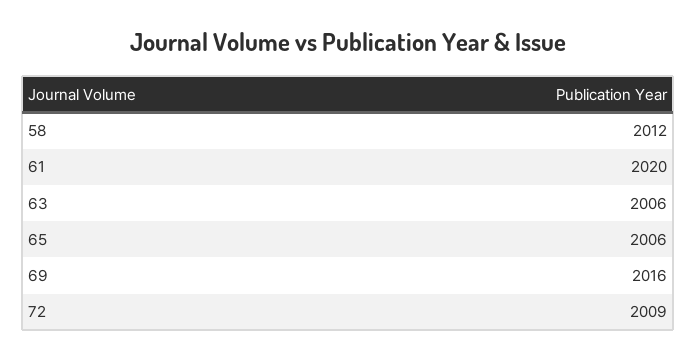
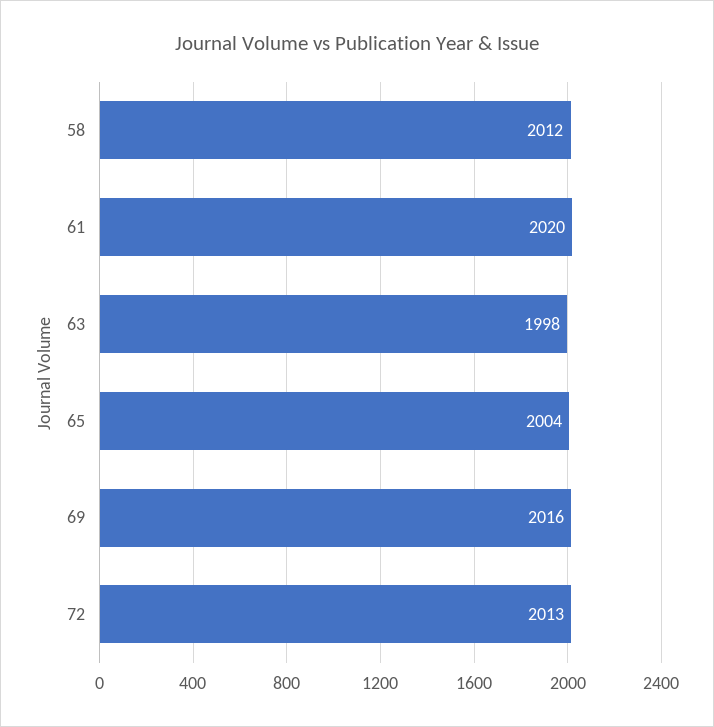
  {
    "58": 2012,
    "61": 2020,
-   "63": 2006,
+   "63": 1998,
-   "65": 2006,
+   "65": 2004,
    "69": 2016,
-   "72": 2009
+   "72": 2013
  }

